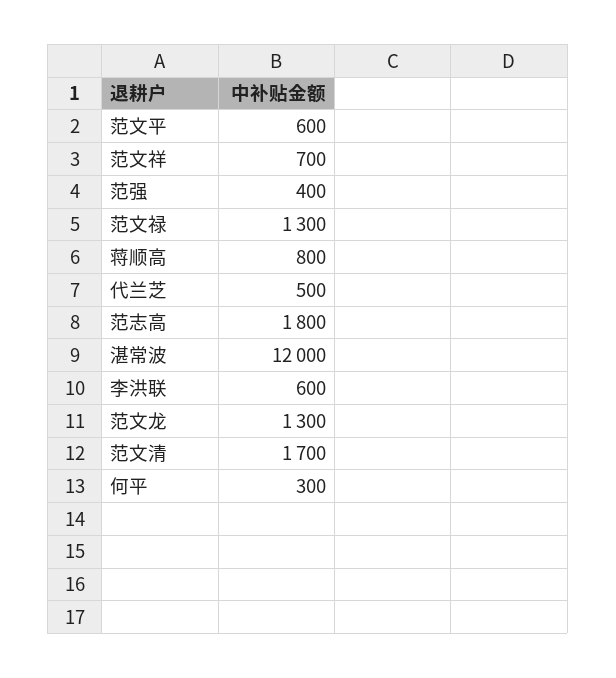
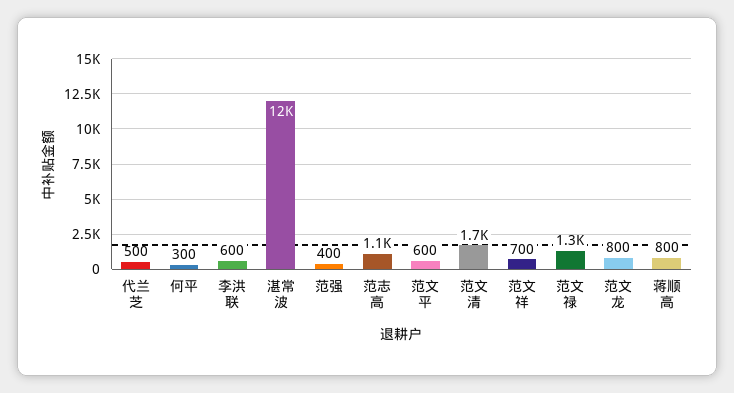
  {
    "范文平": 600,
    "范文祥": 700,
    "范强": 400,
    "范文禄": 1300,
    "蒋顺高": 800,
    "代兰芝": 500,
-   "范志高": 1800,
+   "范志高": 1100,
    "湛常波": 12000,
    "李洪联": 600,
-   "范文龙": 1300,
+   "范文龙": 800,
    "范文清": 1700,
    "何平": 300
  }

